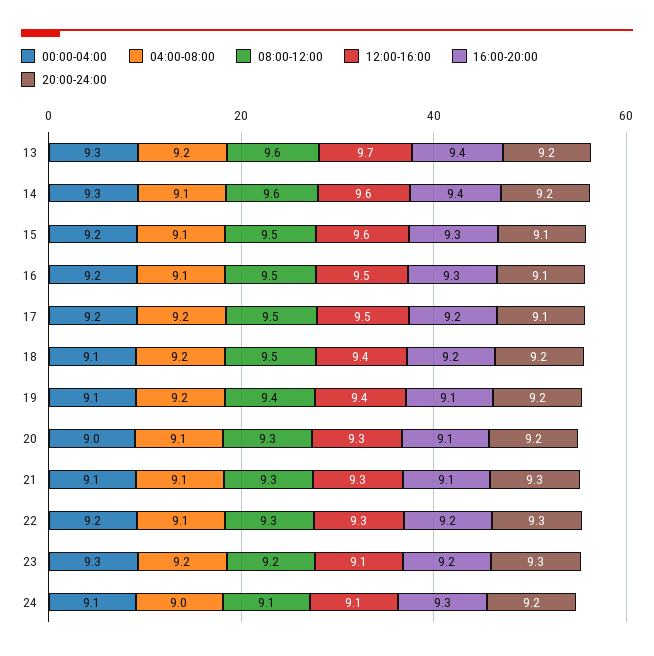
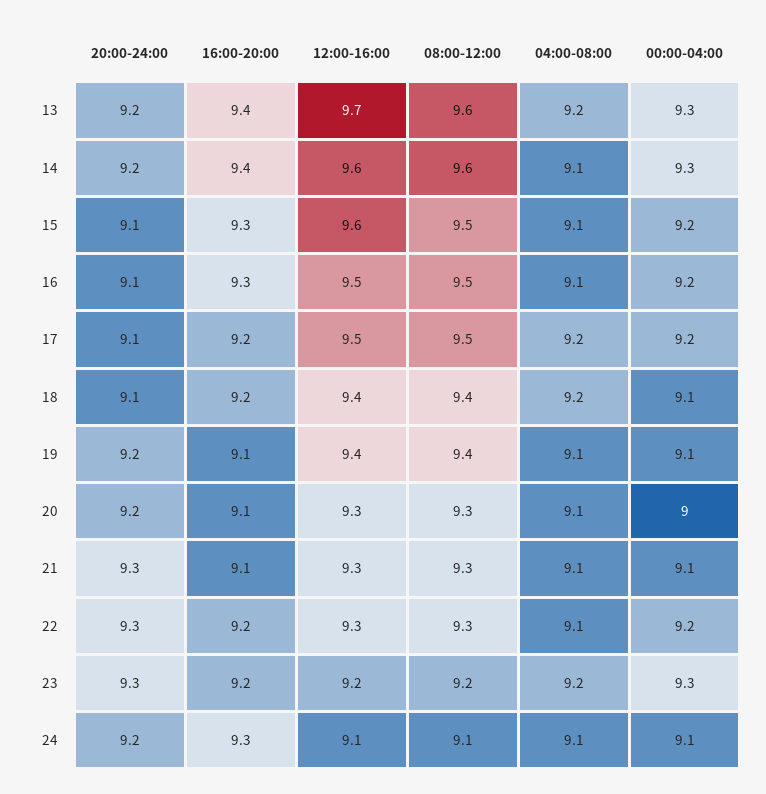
  {
    "00:00-04:00": {
      "13": 9.3,
      "14": 9.3,
      "15": 9.2,
      "16": 9.2,
      "17": 9.2,
      "18": 9.1,
      "19": 9.1,
      "20": 9,
      "21": 9.1,
      "22": 9.2,
      "23": 9.3,
      "24": 9.1
    },
    "04:00-08:00": {
      "13": 9.2,
      "14": 9.1,
      "15": 9.1,
      "16": 9.1,
      "17": 9.2,
      "18": 9.2,
-     "19": 9.2,
+     "19": 9.1,
      "20": 9.1,
      "21": 9.1,
      "22": 9.1,
      "23": 9.2,
-     "24": 9
+     "24": 9.1
    },
    "08:00-12:00": {
      "13": 9.6,
      "14": 9.6,
      "15": 9.5,
      "16": 9.5,
      "17": 9.5,
-     "18": 9.5,
+     "18": 9.4,
      "19": 9.4,
      "20": 9.3,
      "21": 9.3,
      "22": 9.3,
      "23": 9.2,
      "24": 9.1
    },
    "12:00-16:00": {
      "13": 9.7,
      "14": 9.6,
      "15": 9.6,
      "16": 9.5,
      "17": 9.5,
      "18": 9.4,
      "19": 9.4,
      "20": 9.3,
      "21": 9.3,
      "22": 9.3,
-     "23": 9.1,
+     "23": 9.2,
      "24": 9.1
    },
    "16:00-20:00": {
      "13": 9.4,
      "14": 9.4,
      "15": 9.3,
      "16": 9.3,
      "17": 9.2,
      "18": 9.2,
      "19": 9.1,
      "20": 9.1,
      "21": 9.1,
      "22": 9.2,
      "23": 9.2,
      "24": 9.3
    },
    "20:00-24:00": {
      "13": 9.2,
      "14": 9.2,
      "15": 9.1,
      "16": 9.1,
      "17": 9.1,
-     "18": 9.2,
+     "18": 9.1,
      "19": 9.2,
      "20": 9.2,
      "21": 9.3,
      "22": 9.3,
      "23": 9.3,
      "24": 9.2
    }
  }

